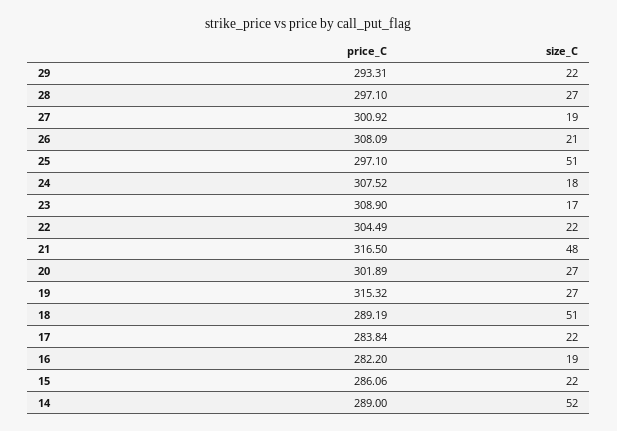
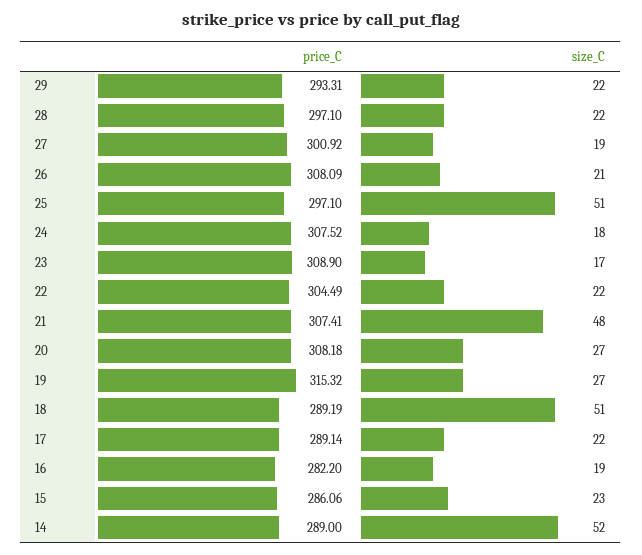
  {
    "price_C": {
      "29": 293.31,
      "28": 297.1,
      "27": 300.92,
      "26": 308.09,
      "25": 297.1,
      "24": 307.52,
      "23": 308.9,
      "22": 304.49,
-     "21": 316.5,
+     "21": 307.41,
-     "20": 301.89,
+     "20": 308.18,
      "19": 315.32,
      "18": 289.19,
-     "17": 283.84,
+     "17": 289.14,
      "16": 282.2,
      "15": 286.06,
      "14": 289
    },
    "size_C": {
      "29": 22,
-     "28": 27,
+     "28": 22,
      "27": 19,
      "26": 21,
      "25": 51,
      "24": 18,
      "23": 17,
      "22": 22,
      "21": 48,
      "20": 27,
      "19": 27,
      "18": 51,
      "17": 22,
      "16": 19,
-     "15": 22,
+     "15": 23,
      "14": 52
    }
  }

